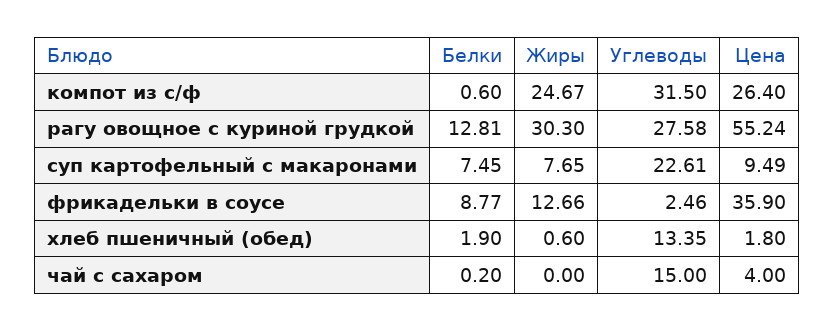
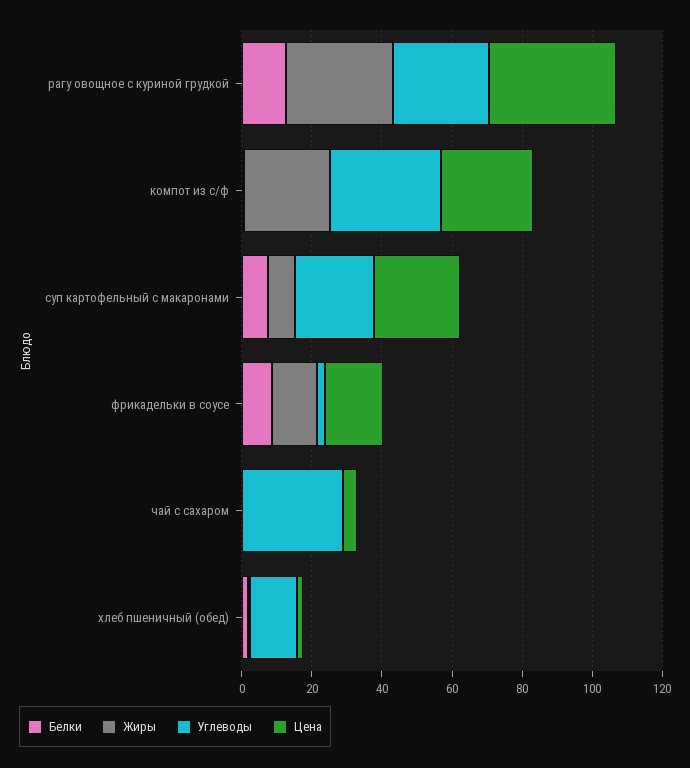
  {
    "Белки": {
      "компот из с/ф": 0.6,
      "рагу овощное с куриной грудкой": 12.81,
      "суп картофельный с макаронами": 7.45,
      "фрикадельки в соусе": 8.77,
      "хлеб пшеничный (обед)": 1.9,
      "чай с сахаром": 0.2
    },
    "Жиры": {
      "компот из с/ф": 24.67,
      "рагу овощное с куриной грудкой": 30.3,
      "суп картофельный с макаронами": 7.65,
      "фрикадельки в соусе": 12.66,
      "хлеб пшеничный (обед)": 0.6,
      "чай с сахаром": 0
    },
    "Углеводы": {
      "компот из с/ф": 31.5,
      "рагу овощное с куриной грудкой": 27.58,
      "суп картофельный с макаронами": 22.61,
      "фрикадельки в соусе": 2.46,
      "хлеб пшеничный (обед)": 13.35,
-     "чай с сахаром": 15
+     "чай с сахаром": 30
    },
    "Цена": {
      "компот из с/ф": 26.4,
-     "рагу овощное с куриной грудкой": 55.24,
+     "рагу овощное с куриной грудкой": 35,
-     "суп картофельный с макаронами": 9.49,
+     "суп картофельный с макаронами": 25,
-     "фрикадельки в соусе": 35.9,
+     "фрикадельки в соусе": 15,
      "хлеб пшеничный (обед)": 1.8,
      "чай с сахаром": 4
    }
  }

